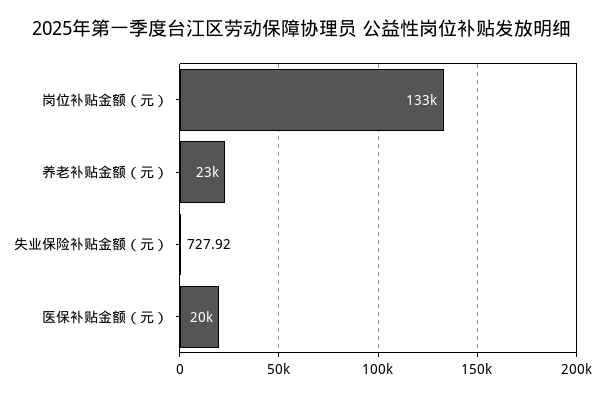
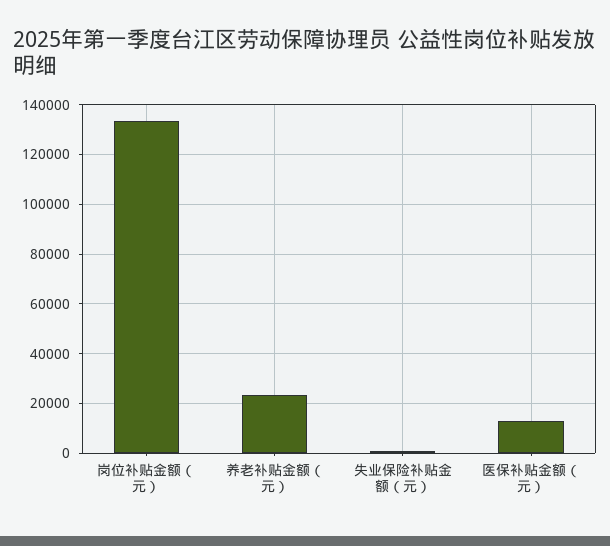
  {
    "岗位补贴金额（元）": 133000,
    "养老补贴金额（元）": 23000,
    "失业保险补贴金额（元）": 727.92,
-   "医保补贴金额（元）": 20000
+   "医保补贴金额（元）": 12500
  }

